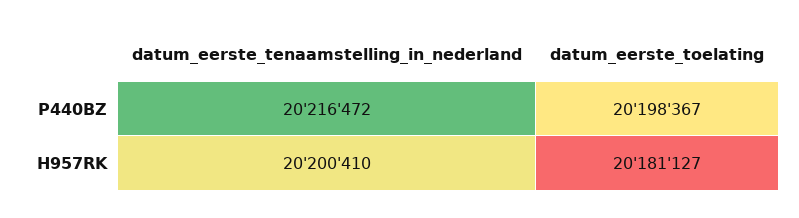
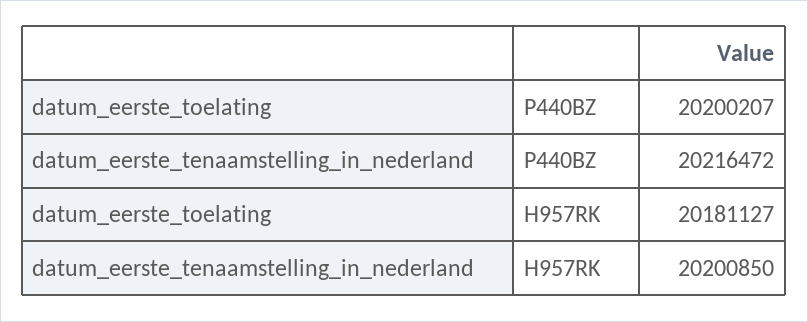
  {
    "datum_eerste_tenaamstelling_in_nederland": {
      "P440BZ": 20216472,
-     "H957RK": 20200410
+     "H957RK": 20200850
    },
    "datum_eerste_toelating": {
-     "P440BZ": 20198367,
+     "P440BZ": 20200207,
      "H957RK": 20181127
    }
  }

